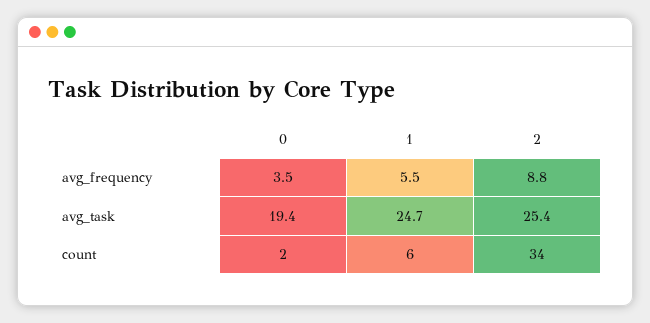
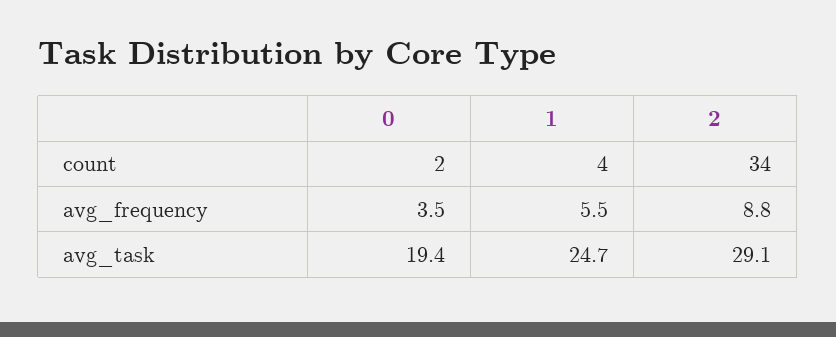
  {
    "0": {
      "avg_frequency": 3.5,
      "avg_task": 19.4,
      "count": 2
    },
    "1": {
      "avg_frequency": 5.5,
      "avg_task": 24.7,
-     "count": 6
+     "count": 4
    },
    "2": {
      "avg_frequency": 8.8,
-     "avg_task": 25.4,
+     "avg_task": 29.1,
      "count": 34
    }
  }

